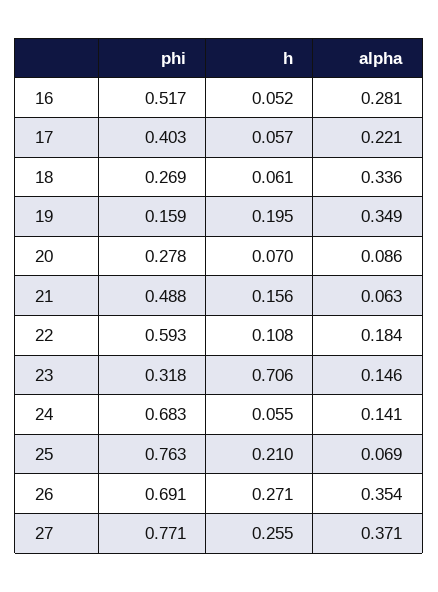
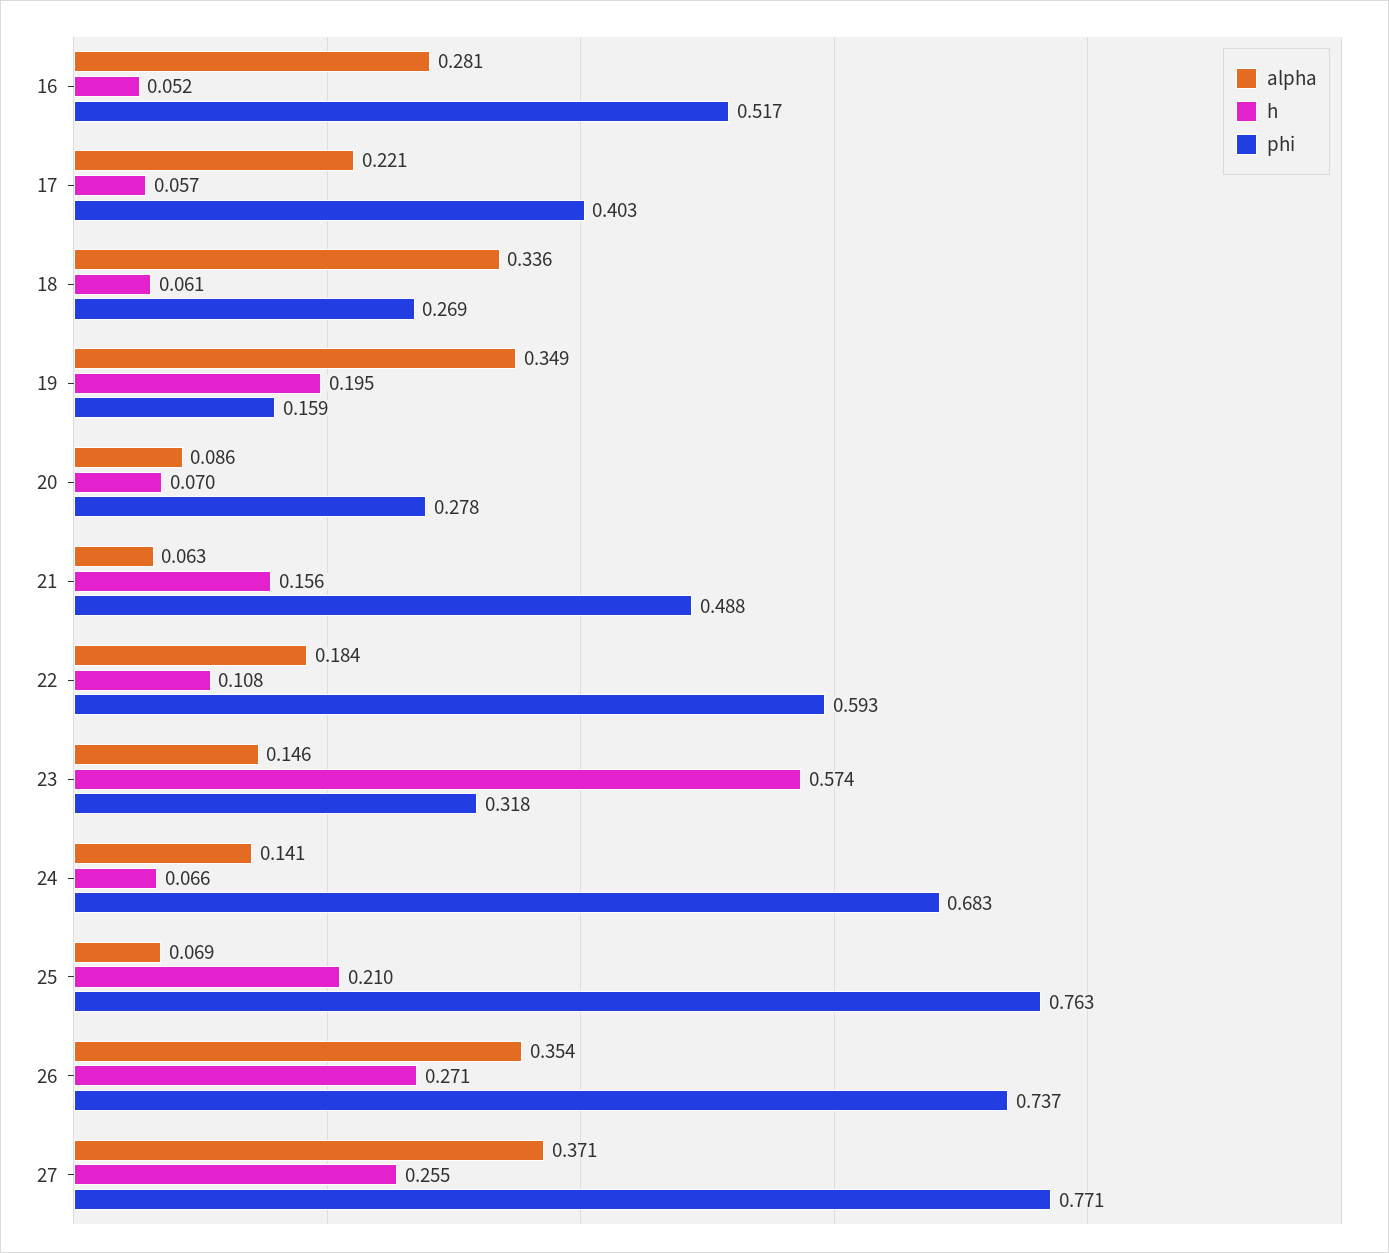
  {
    "phi": {
      "16": 0.517,
      "17": 0.403,
      "18": 0.269,
      "19": 0.159,
      "20": 0.278,
      "21": 0.488,
      "22": 0.593,
      "23": 0.318,
      "24": 0.683,
      "25": 0.763,
-     "26": 0.691,
+     "26": 0.737,
      "27": 0.771
    },
    "h": {
      "16": 0.052,
      "17": 0.057,
      "18": 0.061,
      "19": 0.195,
      "20": 0.07,
      "21": 0.156,
      "22": 0.108,
-     "23": 0.706,
+     "23": 0.574,
-     "24": 0.055,
+     "24": 0.066,
      "25": 0.21,
      "26": 0.271,
      "27": 0.255
    },
    "alpha": {
      "16": 0.281,
      "17": 0.221,
      "18": 0.336,
      "19": 0.349,
      "20": 0.086,
      "21": 0.063,
      "22": 0.184,
      "23": 0.146,
      "24": 0.141,
      "25": 0.069,
      "26": 0.354,
      "27": 0.371
    }
  }

